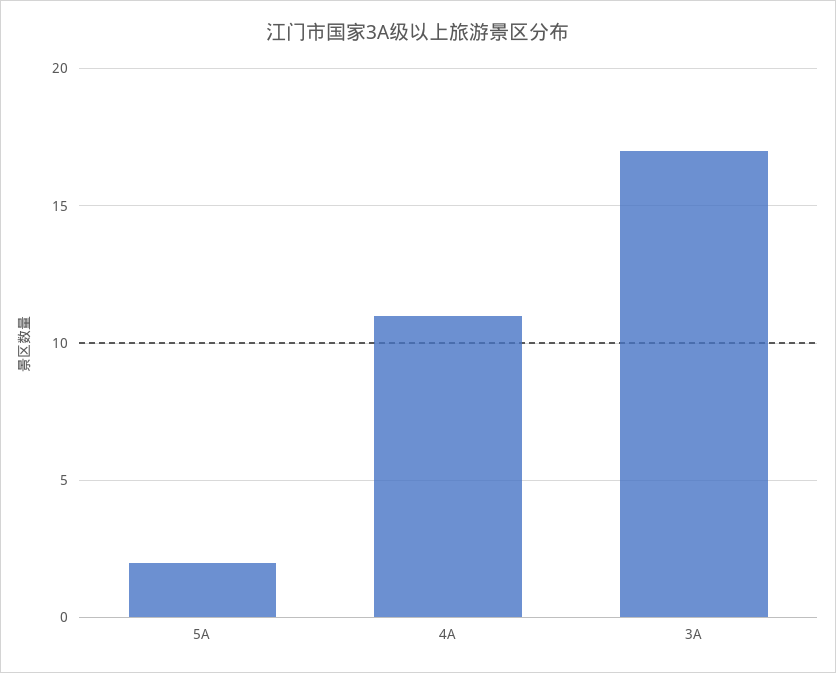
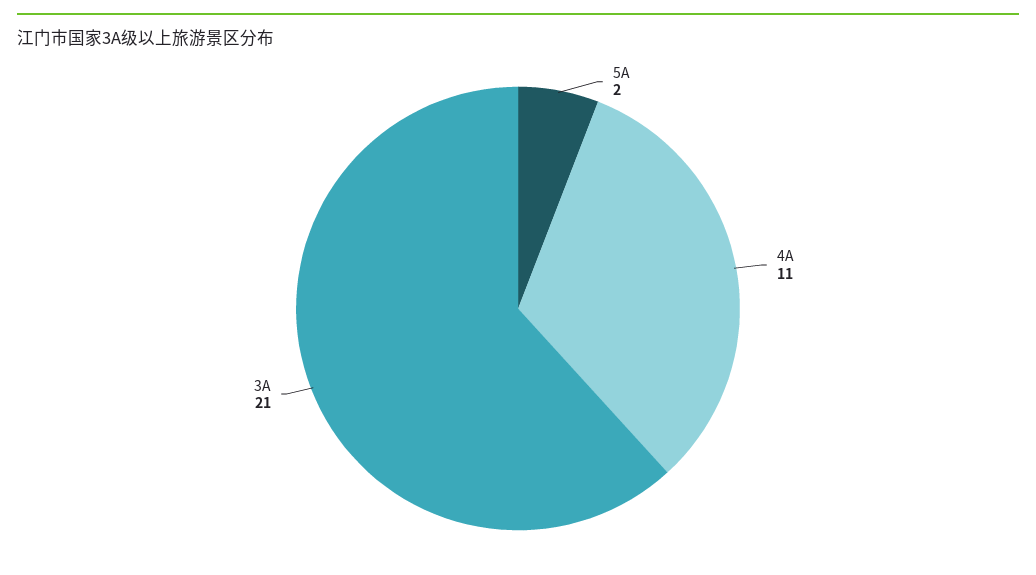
  {
    "5A": 2,
    "4A": 11,
-   "3A": 17
+   "3A": 21
  }

